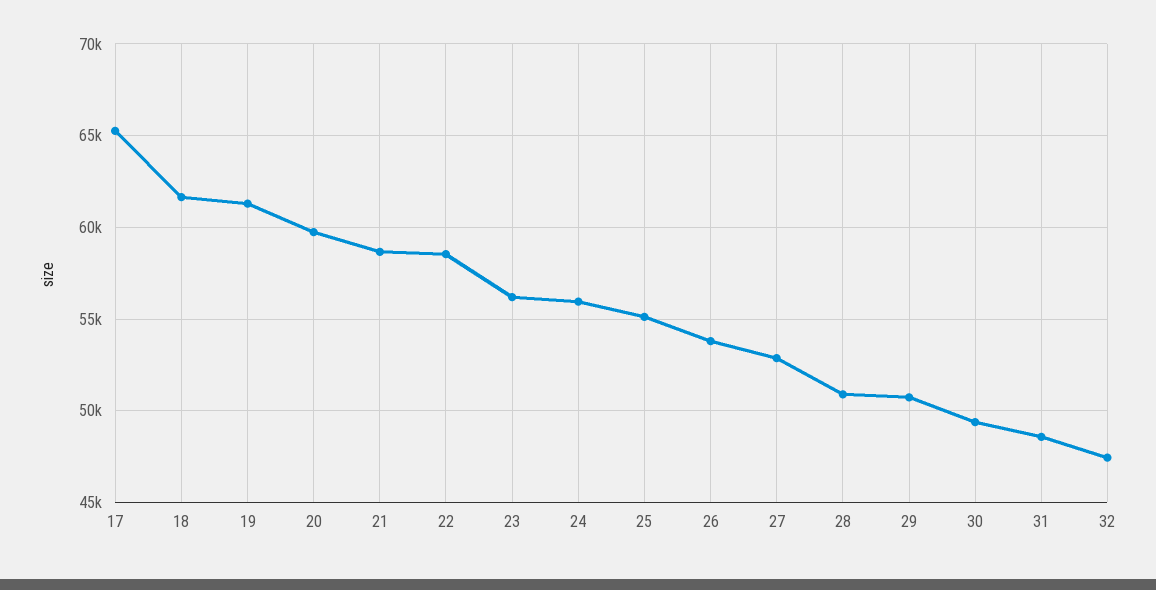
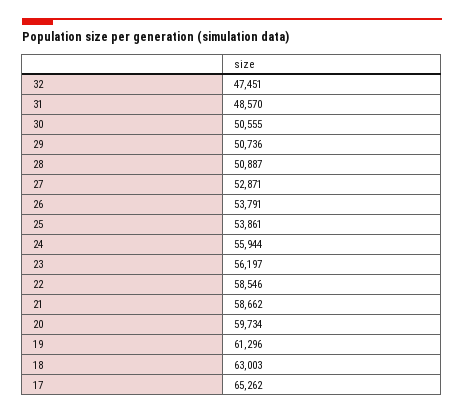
  {
    "17": 65262,
-   "18": 61500,
+   "18": 63003,
    "19": 61296,
    "20": 59734,
    "21": 58662,
    "22": 58546,
    "23": 56197,
    "24": 55944,
-   "25": 55000,
+   "25": 53861,
    "26": 53791,
    "27": 52871,
    "28": 50887,
    "29": 50736,
-   "30": 49500,
+   "30": 50555,
    "31": 48570,
    "32": 47451
  }

